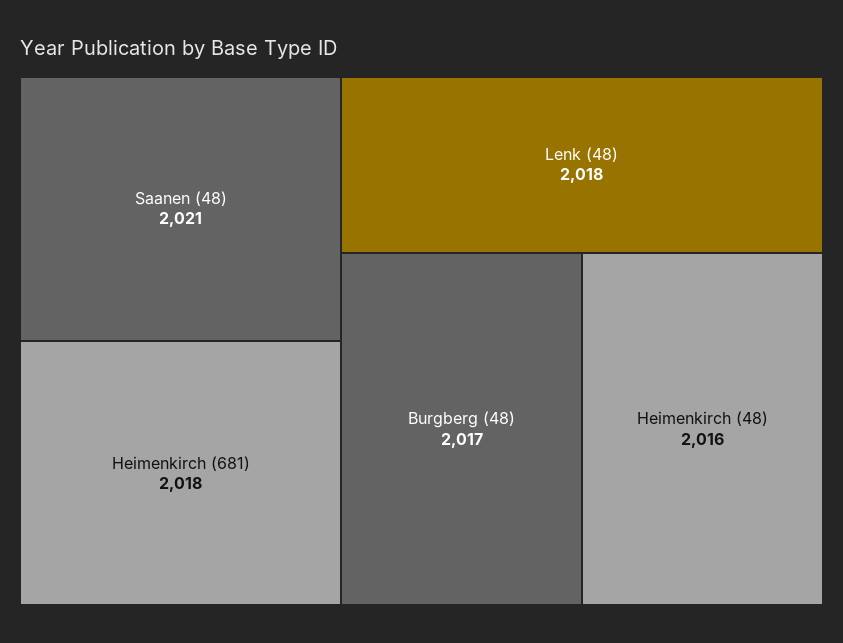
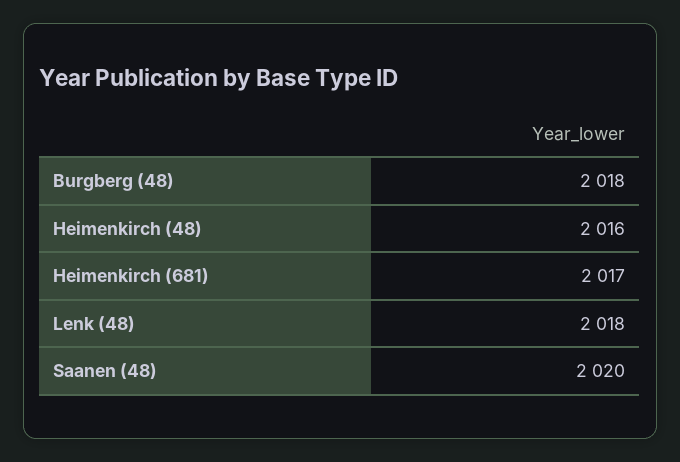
  {
-   "Saanen (48)": 2021,
+   "Saanen (48)": 2020,
-   "Heimenkirch (681)": 2018,
+   "Heimenkirch (681)": 2017,
    "Lenk (48)": 2018,
-   "Burgberg (48)": 2017,
+   "Burgberg (48)": 2018,
    "Heimenkirch (48)": 2016
  }

